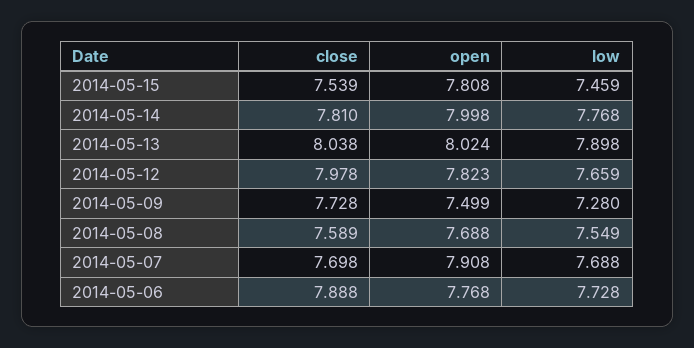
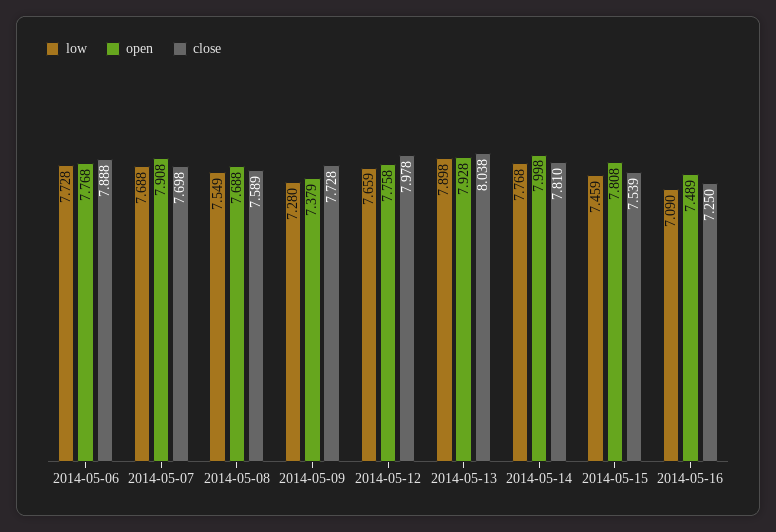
  {
    "close": {
      "2014-05-15": 7.539,
      "2014-05-14": 7.81,
      "2014-05-13": 8.038,
      "2014-05-12": 7.978,
      "2014-05-09": 7.728,
      "2014-05-08": 7.589,
      "2014-05-07": 7.698,
-     "2014-05-06": 7.888
+     "2014-05-06": 7.888,
+     "2014-05-16": 7.25
    },
    "open": {
      "2014-05-15": 7.808,
      "2014-05-14": 7.998,
-     "2014-05-13": 8.024,
+     "2014-05-13": 7.928,
-     "2014-05-12": 7.823,
+     "2014-05-12": 7.758,
-     "2014-05-09": 7.499,
+     "2014-05-09": 7.379,
      "2014-05-08": 7.688,
      "2014-05-07": 7.908,
-     "2014-05-06": 7.768
+     "2014-05-06": 7.768,
+     "2014-05-16": 7.489
    },
    "low": {
      "2014-05-15": 7.459,
      "2014-05-14": 7.768,
      "2014-05-13": 7.898,
      "2014-05-12": 7.659,
      "2014-05-09": 7.28,
      "2014-05-08": 7.549,
      "2014-05-07": 7.688,
-     "2014-05-06": 7.728
+     "2014-05-06": 7.728,
+     "2014-05-16": 7.09
    }
  }

